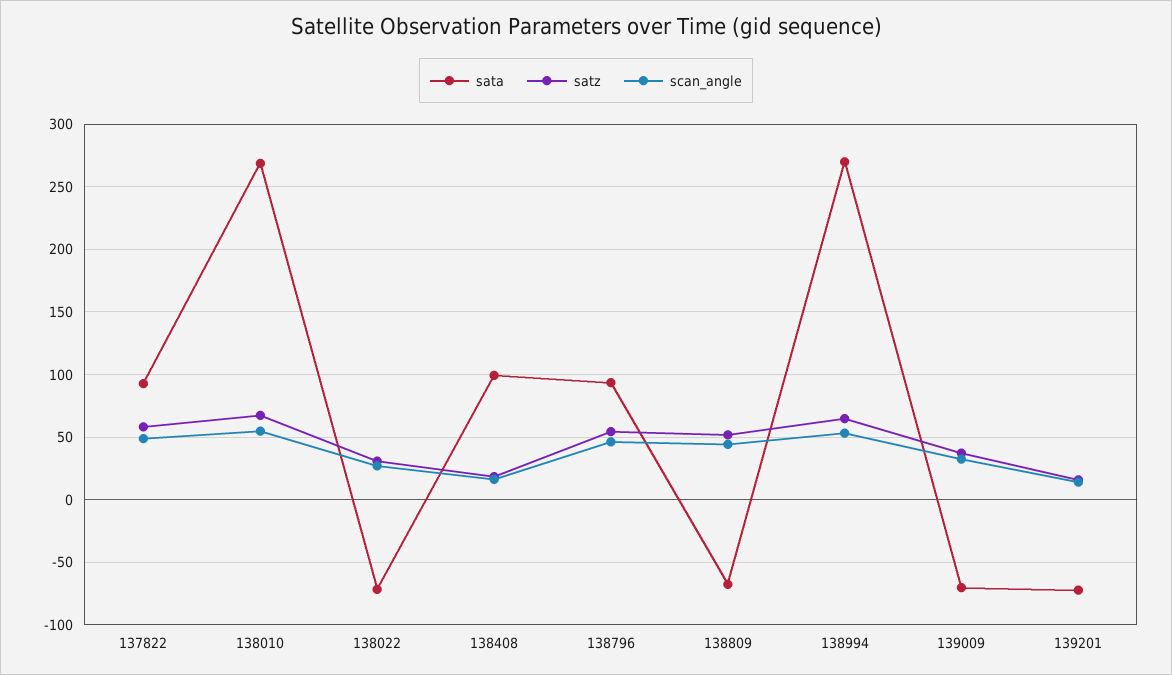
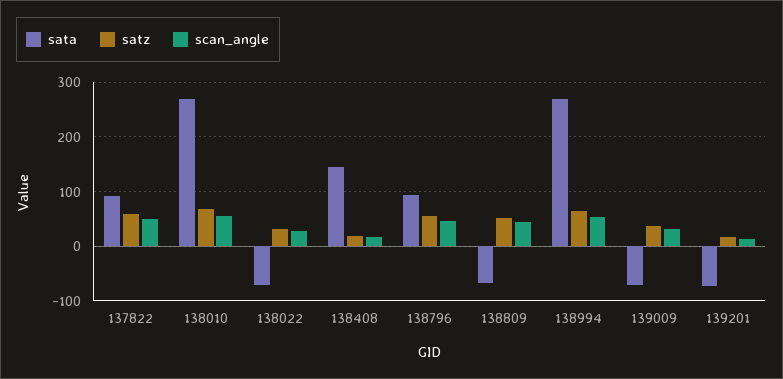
  {
    "sata": {
      "137822": 95,
      "138010": 270,
      "138022": -70,
-     "138408": 100,
+     "138408": 140,
      "138796": 95,
      "138809": -70,
      "138994": 270,
      "139009": -70,
      "139201": -70
    },
    "satz": {
      "137822": 60,
      "138010": 65,
      "138022": 30,
      "138408": 20,
      "138796": 55,
      "138809": 50,
      "138994": 65,
      "139009": 35,
      "139201": 15
    },
    "scan_angle": {
      "137822": 50,
      "138010": 55,
      "138022": 25,
      "138408": 15,
      "138796": 45,
      "138809": 45,
      "138994": 55,
      "139009": 30,
      "139201": 15
    }
  }

